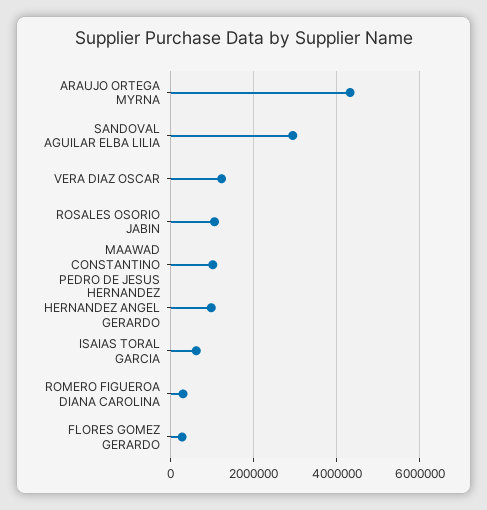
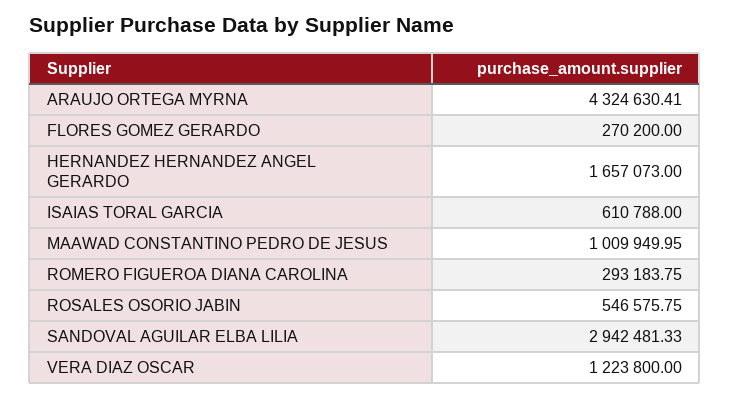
  {
    "ARAUJO ORTEGA MYRNA": 4324630.41,
    "SANDOVAL AGUILAR ELBA LILIA": 2942481.33,
    "VERA DIAZ OSCAR": 1223800,
-   "ROSALES OSORIO JABIN": 1000000,
+   "ROSALES OSORIO JABIN": 546575.75,
    "MAAWAD CONSTANTINO PEDRO DE JESUS": 1009949.95,
-   "HERNANDEZ HERNANDEZ ANGEL GERARDO": 1000000,
+   "HERNANDEZ HERNANDEZ ANGEL GERARDO": 1657073,
    "ISAIAS TORAL GARCIA": 610788,
    "ROMERO FIGUEROA DIANA CAROLINA": 293183.75,
    "FLORES GOMEZ GERARDO": 270200
  }

